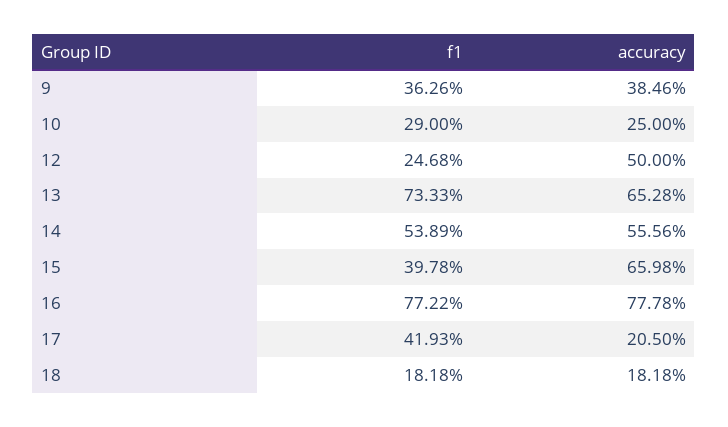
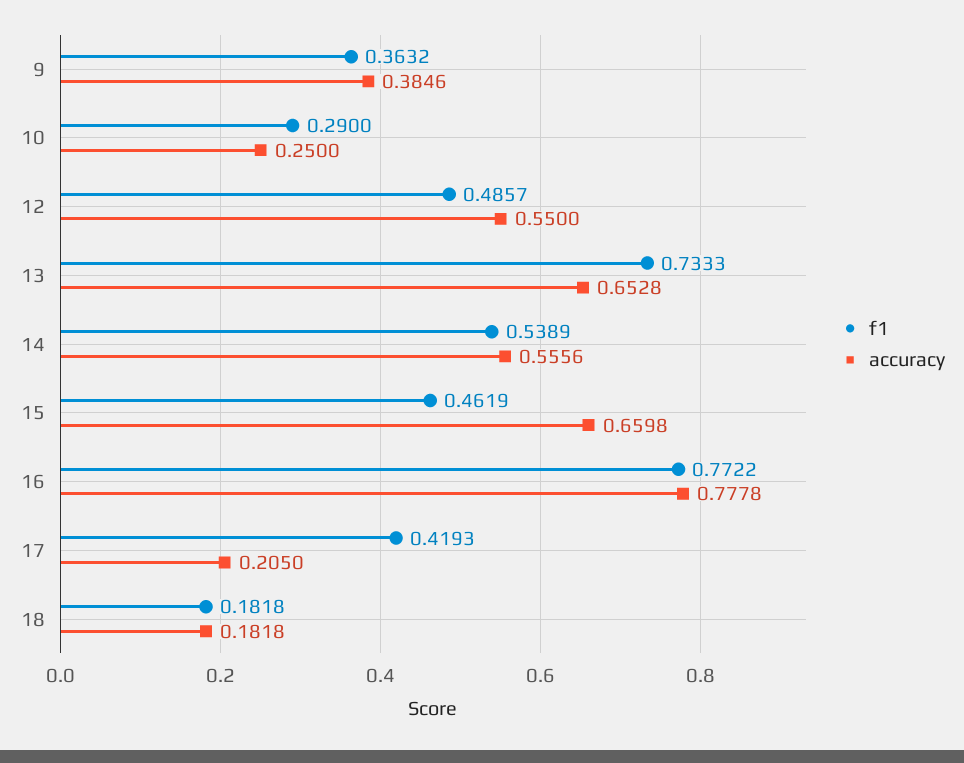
  {
    "f1": {
-     "9": 0.3626,
+     "9": 0.3632,
      "10": 0.29,
-     "12": 0.2468,
+     "12": 0.4857,
      "13": 0.7333,
      "14": 0.5389,
-     "15": 0.3978,
+     "15": 0.4619,
      "16": 0.7722,
      "17": 0.4193,
      "18": 0.1818
    },
    "accuracy": {
      "9": 0.3846,
      "10": 0.25,
-     "12": 0.5,
+     "12": 0.55,
      "13": 0.6528,
      "14": 0.5556,
      "15": 0.6598,
      "16": 0.7778,
      "17": 0.205,
      "18": 0.1818
    }
  }

